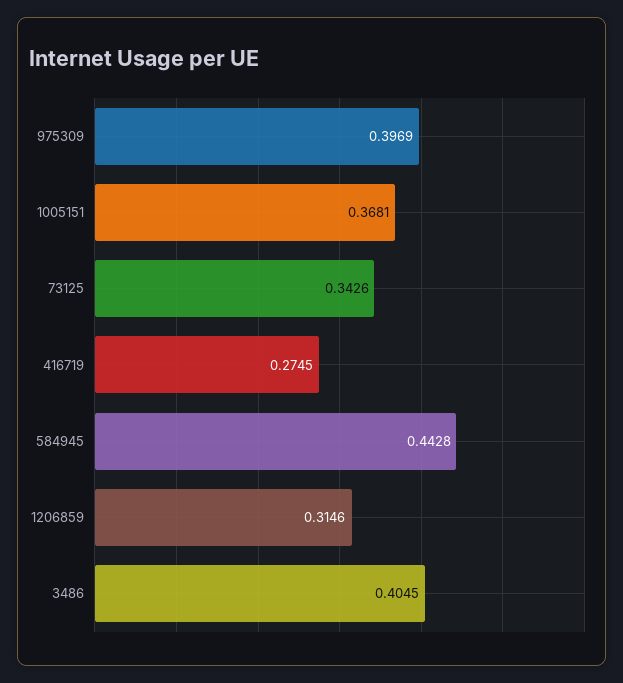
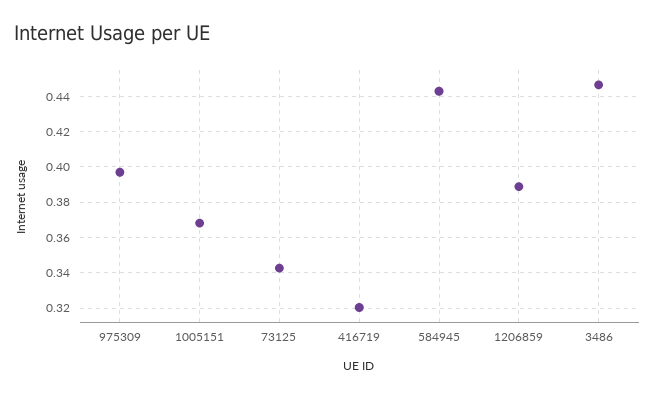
  {
    "975309": 0.3969,
    "1005151": 0.3681,
    "73125": 0.3426,
-   "416719": 0.2745,
+   "416719": 0.32,
    "584945": 0.4428,
-   "1206859": 0.3146,
+   "1206859": 0.39,
-   "3486": 0.4045
+   "3486": 0.445
  }

